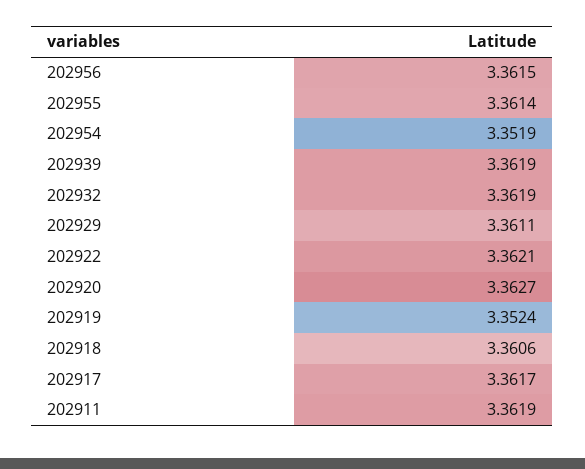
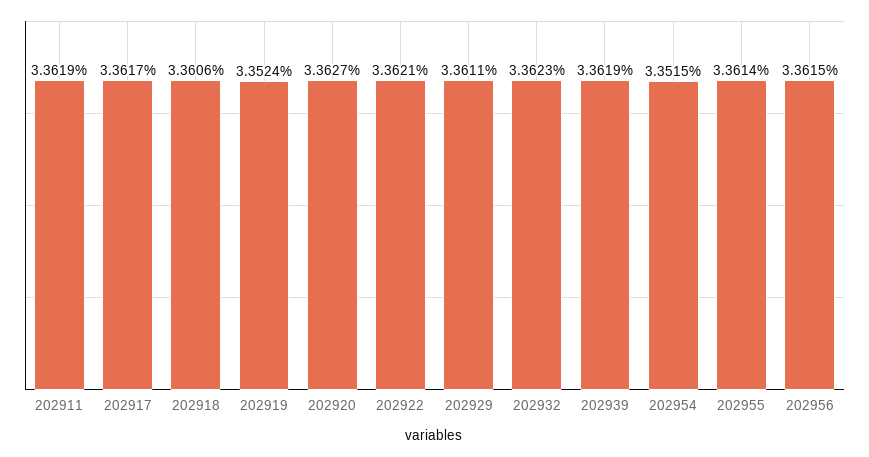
  {
    "202956": 3.3615,
    "202955": 3.3614,
-   "202954": 3.3519,
+   "202954": 3.3515,
    "202939": 3.3619,
-   "202932": 3.3619,
+   "202932": 3.3623,
    "202929": 3.3611,
    "202922": 3.3621,
    "202920": 3.3627,
    "202919": 3.3524,
    "202918": 3.3606,
    "202917": 3.3617,
    "202911": 3.3619
  }

